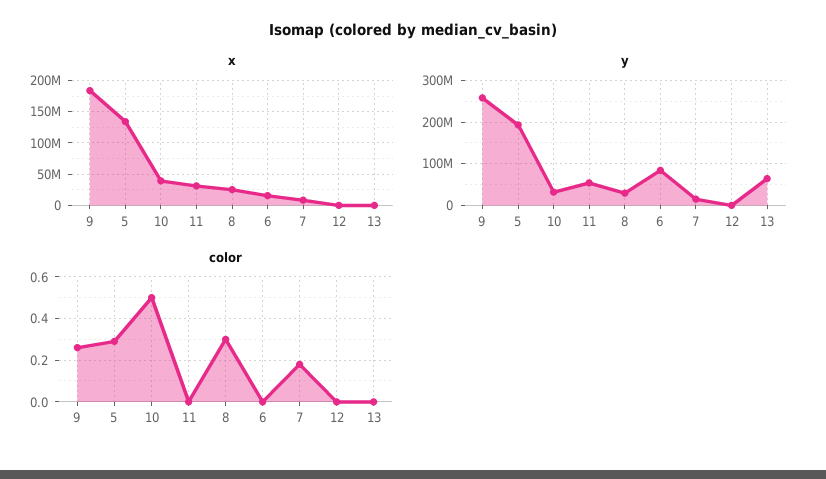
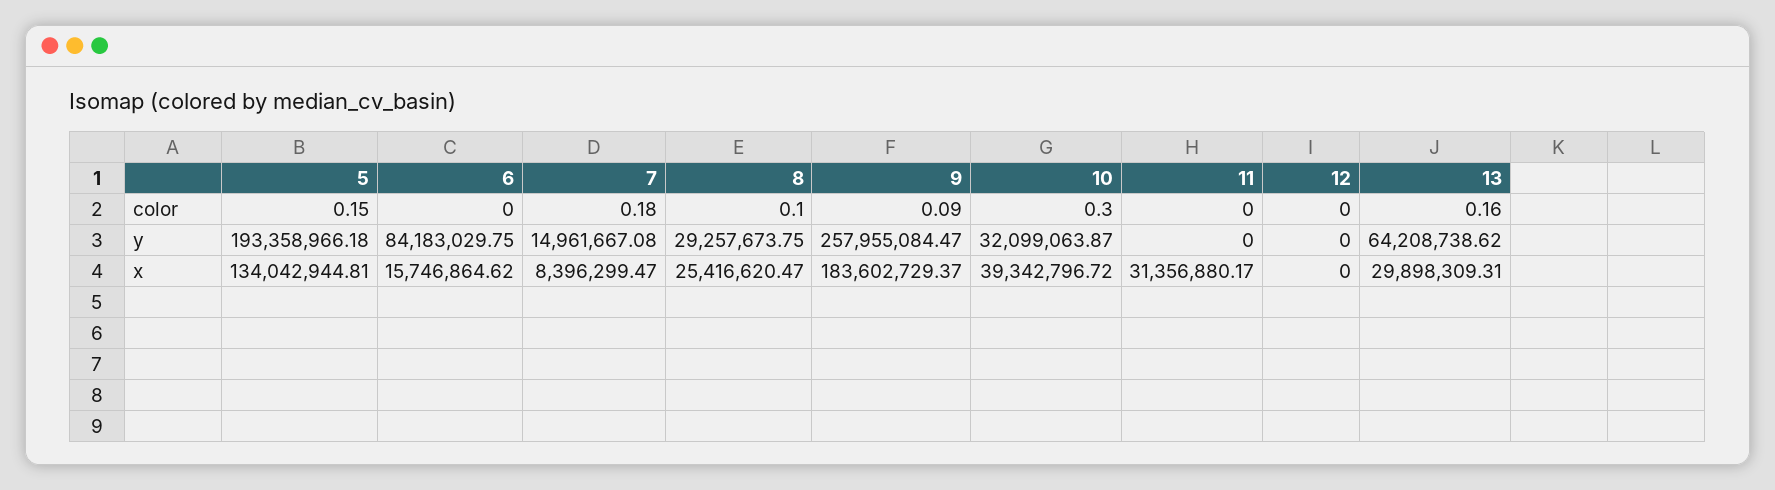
  {
    "x": {
      "9": 183602729.37,
      "5": 134042944.81,
      "10": 39342796.72,
      "11": 31356880.17,
      "8": 25416620.47,
      "6": 15746864.62,
      "7": 8396299.47,
      "12": 0,
-     "13": 0
+     "13": 29898309.31
    },
    "y": {
      "9": 257955084.47,
      "5": 193358966.18,
      "10": 32099063.87,
-     "11": 60000000,
+     "11": 0,
      "8": 29257673.75,
      "6": 84183029.75,
      "7": 14961667.08,
      "12": 0,
      "13": 64208738.62
    },
    "color": {
-     "9": 0.25,
+     "9": 0.09,
-     "5": 0.3,
+     "5": 0.15,
-     "10": 0.5,
+     "10": 0.3,
      "11": 0,
-     "8": 0.3,
+     "8": 0.1,
      "6": 0,
      "7": 0.18,
      "12": 0,
-     "13": 0
+     "13": 0.16
    }
  }

